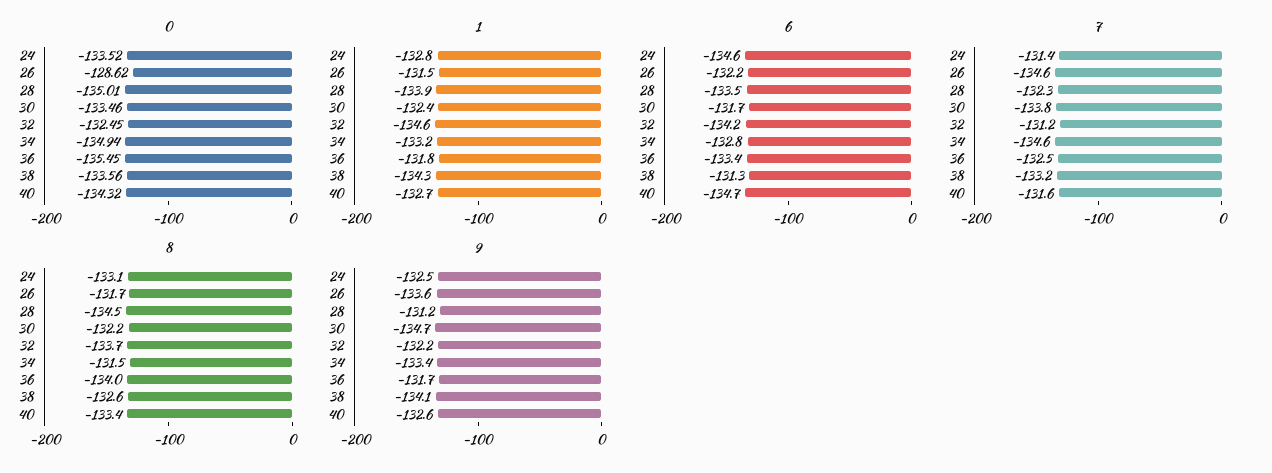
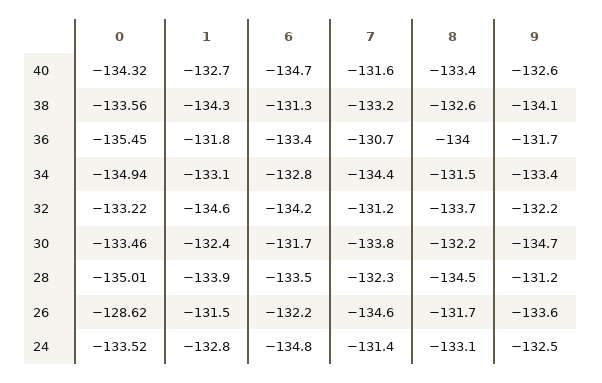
  {
    "0": {
      "24": -133.52,
      "26": -128.62,
      "28": -135.01,
      "30": -133.46,
-     "32": -132.45,
+     "32": -133.22,
      "34": -134.94,
      "36": -135.45,
      "38": -133.56,
      "40": -134.32
    },
    "1": {
      "24": -132.8,
      "26": -131.5,
      "28": -133.9,
      "30": -132.4,
      "32": -134.6,
-     "34": -133.2,
+     "34": -133.1,
      "36": -131.8,
      "38": -134.3,
      "40": -132.7
    },
    "6": {
-     "24": -134.6,
+     "24": -134.8,
      "26": -132.2,
      "28": -133.5,
      "30": -131.7,
      "32": -134.2,
      "34": -132.8,
      "36": -133.4,
      "38": -131.3,
      "40": -134.7
    },
    "7": {
      "24": -131.4,
      "26": -134.6,
      "28": -132.3,
      "30": -133.8,
      "32": -131.2,
-     "34": -134.6,
+     "34": -134.4,
-     "36": -132.5,
+     "36": -130.7,
      "38": -133.2,
      "40": -131.6
    },
    "8": {
      "24": -133.1,
      "26": -131.7,
      "28": -134.5,
      "30": -132.2,
      "32": -133.7,
      "34": -131.5,
      "36": -134,
      "38": -132.6,
      "40": -133.4
    },
    "9": {
      "24": -132.5,
      "26": -133.6,
      "28": -131.2,
      "30": -134.7,
      "32": -132.2,
      "34": -133.4,
      "36": -131.7,
      "38": -134.1,
      "40": -132.6
    }
  }

